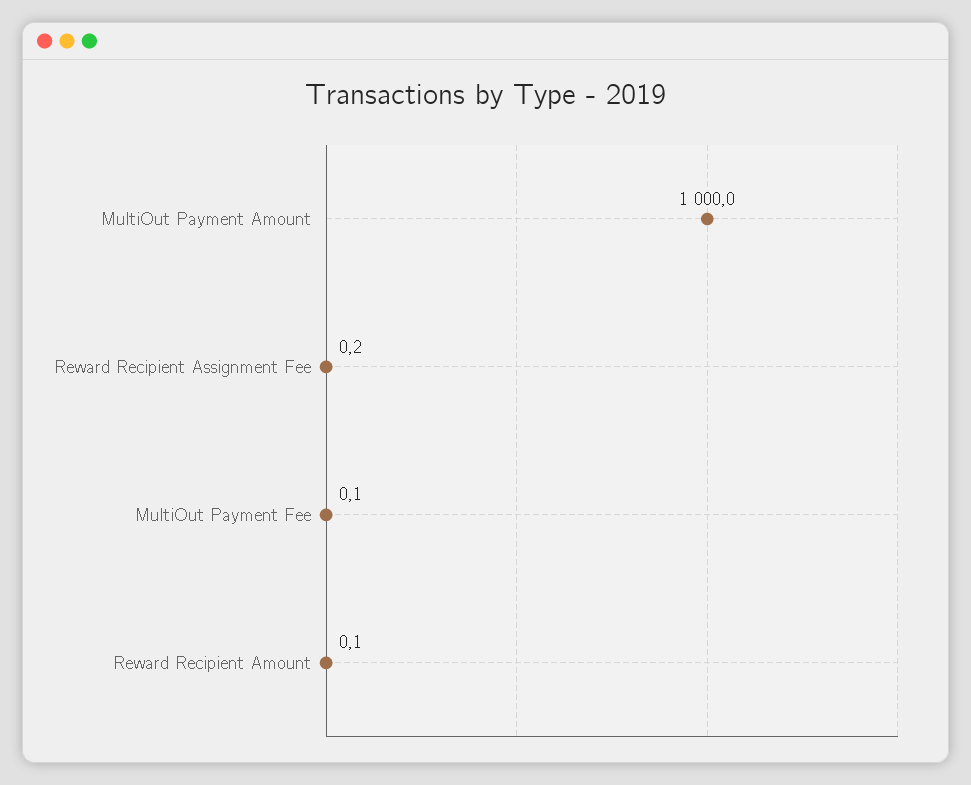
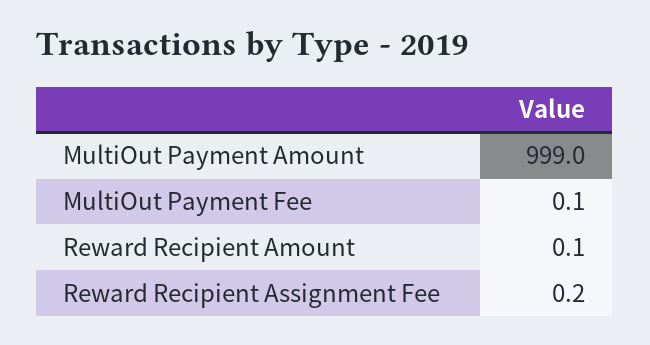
  {
-   "MultiOut Payment Amount": 1000,
+   "MultiOut Payment Amount": 999,
    "Reward Recipient Assignment Fee": 0.2,
    "MultiOut Payment Fee": 0.1,
    "Reward Recipient Amount": 0.1
  }

